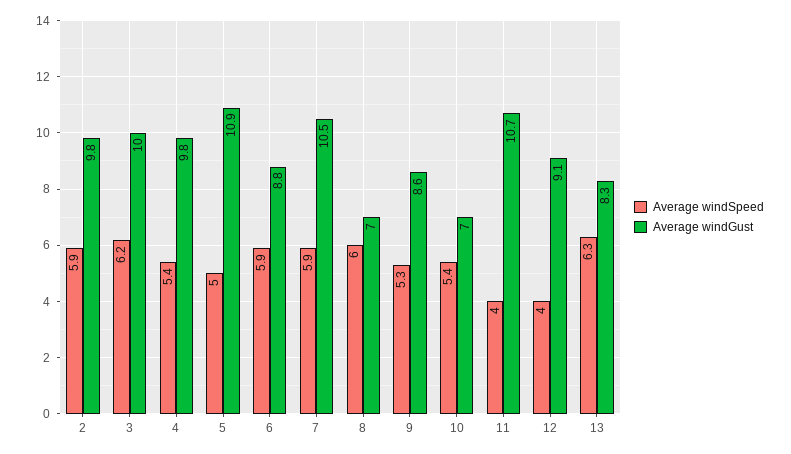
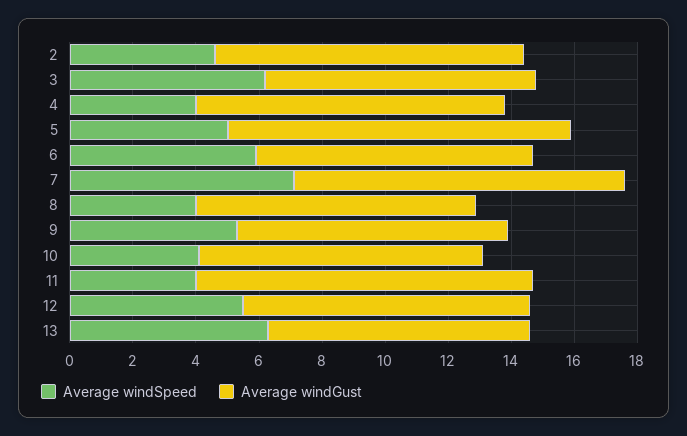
  {
    "Average windSpeed": {
-     "2": 5.9,
+     "2": 4.5,
      "3": 6.2,
-     "4": 5.4,
+     "4": 4,
      "5": 5,
      "6": 5.9,
-     "7": 5.9,
+     "7": 7,
-     "8": 6,
+     "8": 4,
      "9": 5.3,
-     "10": 5.4,
+     "10": 4,
      "11": 4,
-     "12": 4,
+     "12": 5.5,
      "13": 6.3
    },
    "Average windGust": {
      "2": 9.8,
-     "3": 10,
+     "3": 8.5,
      "4": 9.8,
      "5": 10.9,
      "6": 8.8,
      "7": 10.5,
-     "8": 7,
+     "8": 9,
      "9": 8.6,
-     "10": 7,
+     "10": 9,
      "11": 10.7,
      "12": 9.1,
      "13": 8.3
    }
  }

